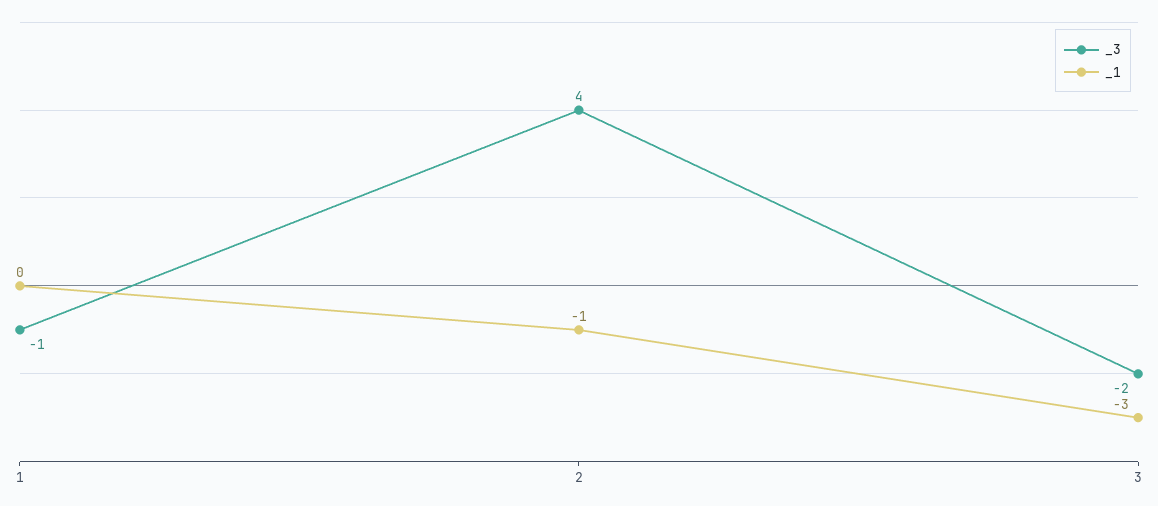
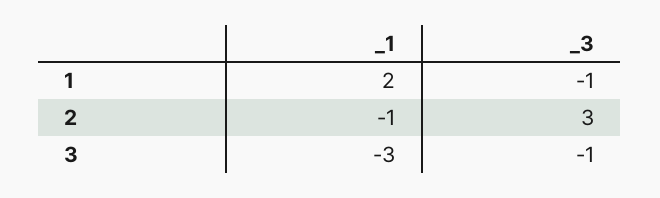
  {
    "_3": {
      "1": -1,
-     "2": 4,
+     "2": 3,
-     "3": -2
+     "3": -1
    },
    "_1": {
-     "1": 0,
+     "1": 2,
      "2": -1,
      "3": -3
    }
  }

